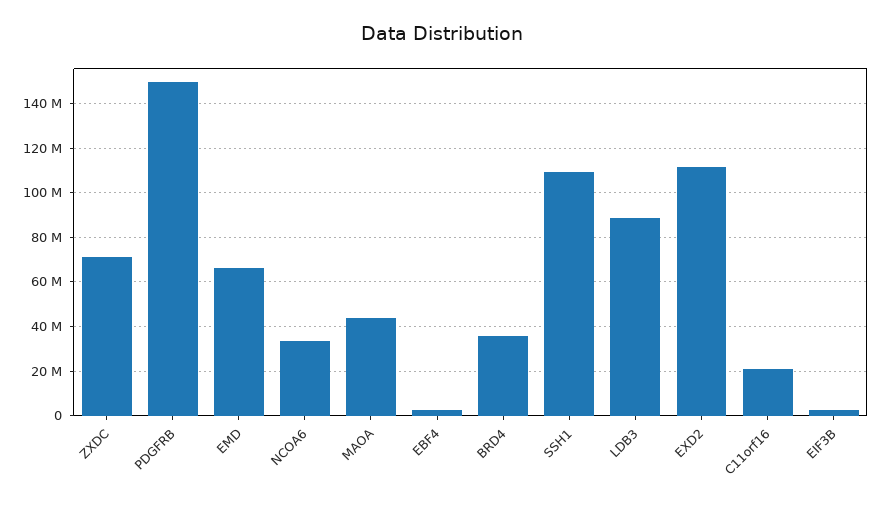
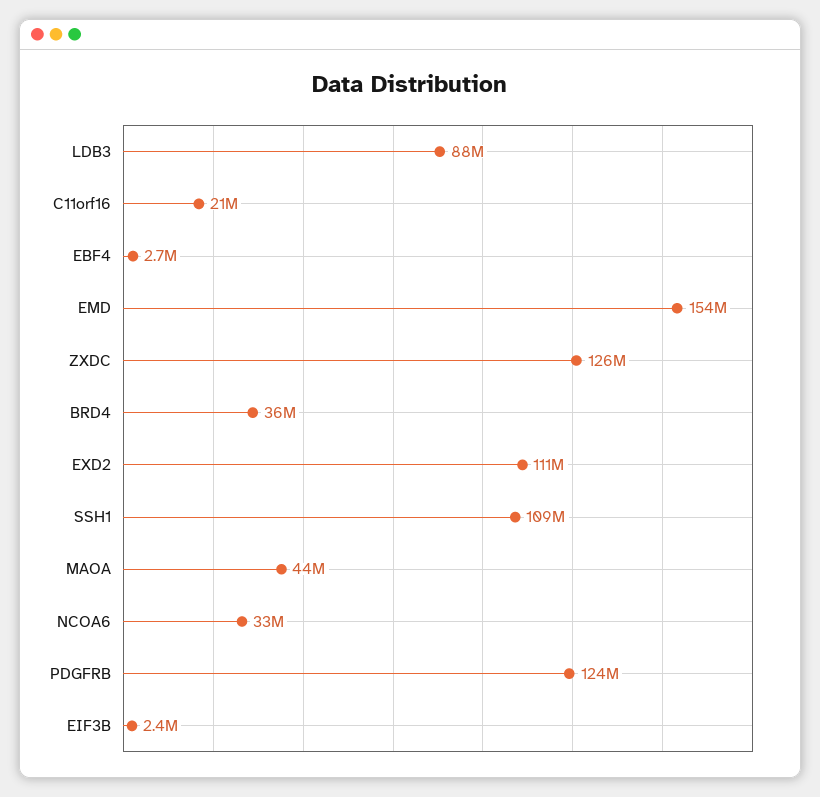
  {
-   "ZXDC": 70000000,
+   "ZXDC": 126000000,
-   "PDGFRB": 150000000,
+   "PDGFRB": 124000000,
-   "EMD": 65000000,
+   "EMD": 154000000,
    "NCOA6": 33000000,
    "MAOA": 44000000,
    "EBF4": 2700000,
    "BRD4": 36000000,
    "SSH1": 109000000,
    "LDB3": 88000000,
    "EXD2": 111000000,
    "C11orf16": 21000000,
    "EIF3B": 2400000
  }

